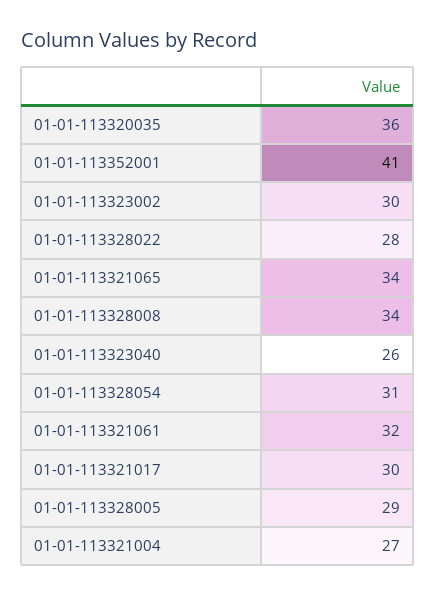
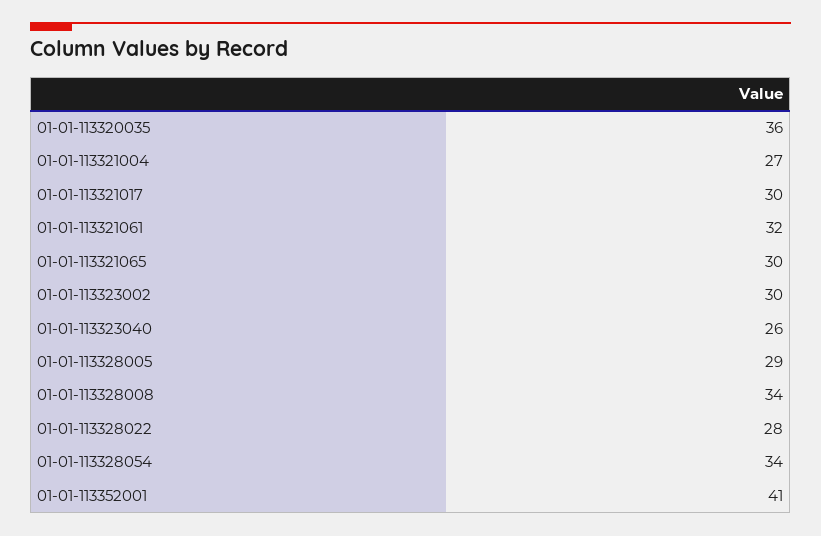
  {
    "01-01-113320035": 36,
    "01-01-113352001": 41,
    "01-01-113323002": 30,
    "01-01-113328022": 28,
-   "01-01-113321065": 34,
+   "01-01-113321065": 30,
    "01-01-113328008": 34,
    "01-01-113323040": 26,
-   "01-01-113328054": 31,
+   "01-01-113328054": 34,
    "01-01-113321061": 32,
    "01-01-113321017": 30,
    "01-01-113328005": 29,
    "01-01-113321004": 27
  }

